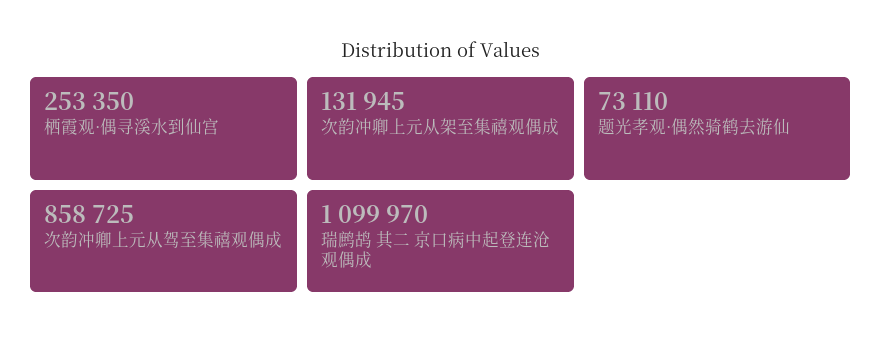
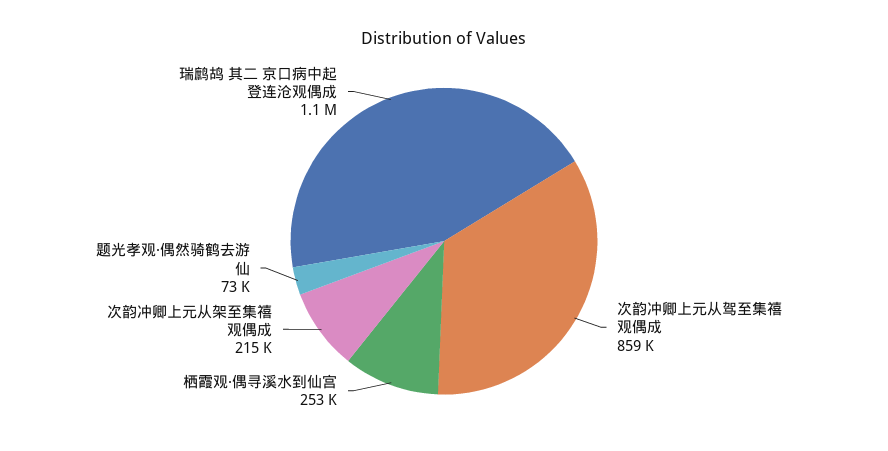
  {
    "栖霞观·偶寻溪水到仙宫": 253350,
-   "次韵冲卿上元从架至集禧观偶成": 131945,
+   "次韵冲卿上元从架至集禧观偶成": 215000,
    "题光孝观·偶然骑鹤去游仙": 73110,
    "次韵冲卿上元从驾至集禧观偶成": 858725,
    "瑞鹧鸪 其二 京口病中起登连沧观偶成": 1099970
  }

